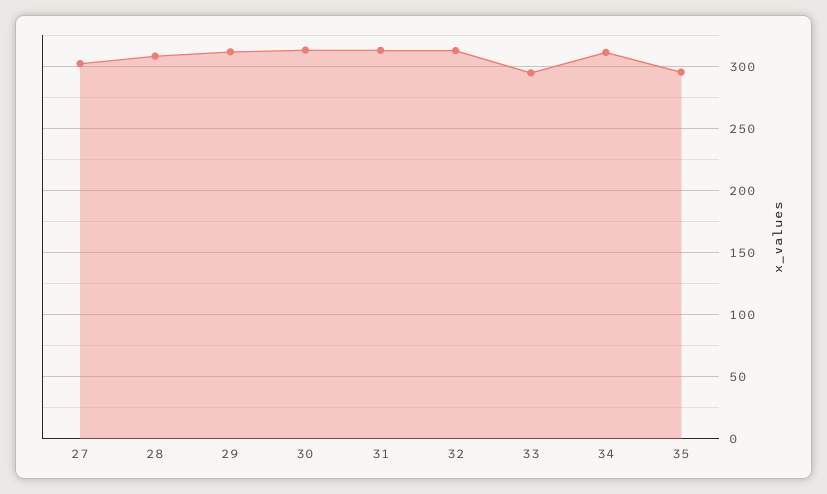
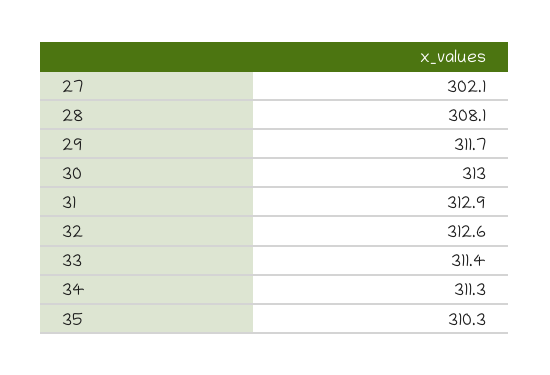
  {
    "27": 302.1,
    "28": 308.1,
    "29": 311.7,
    "30": 313,
    "31": 312.9,
    "32": 312.6,
-   "33": 295,
+   "33": 311.4,
    "34": 311.3,
-   "35": 295
+   "35": 310.3
  }

